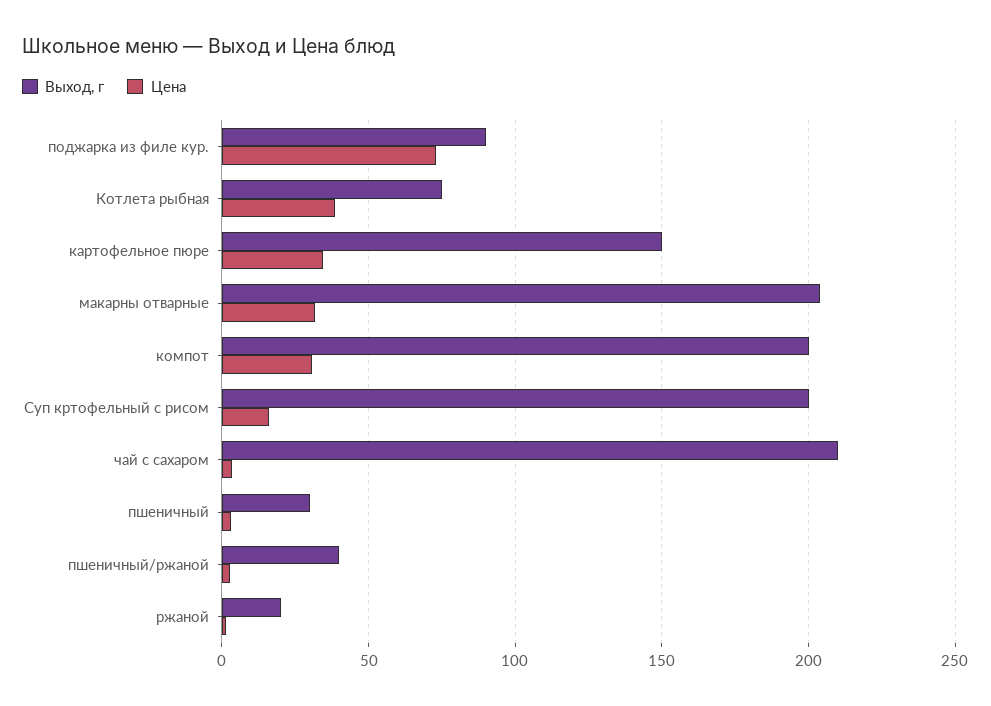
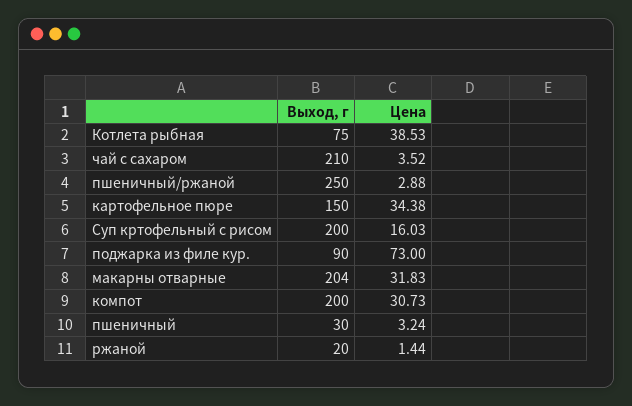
  {
    "Выход, г": {
      "поджарка из филе кур.": 90,
      "Котлета рыбная": 75,
      "картофельное пюре": 150,
      "макарны отварные": 204,
      "компот": 200,
      "Суп кртофельный с рисом": 200,
      "чай с сахаром": 210,
      "пшеничный": 30,
-     "пшеничный/ржаной": 40,
+     "пшеничный/ржаной": 250,
      "ржаной": 20
    },
    "Цена": {
      "поджарка из филе кур.": 73,
      "Котлета рыбная": 38.53,
      "картофельное пюре": 34.38,
      "макарны отварные": 31.83,
      "компот": 30.73,
      "Суп кртофельный с рисом": 16.03,
      "чай с сахаром": 3.52,
      "пшеничный": 3.24,
      "пшеничный/ржаной": 2.88,
      "ржаной": 1.44
    }
  }

